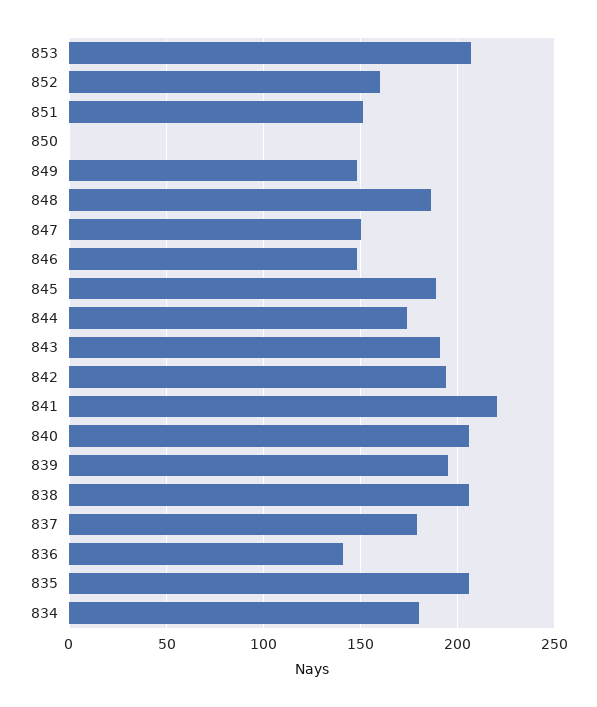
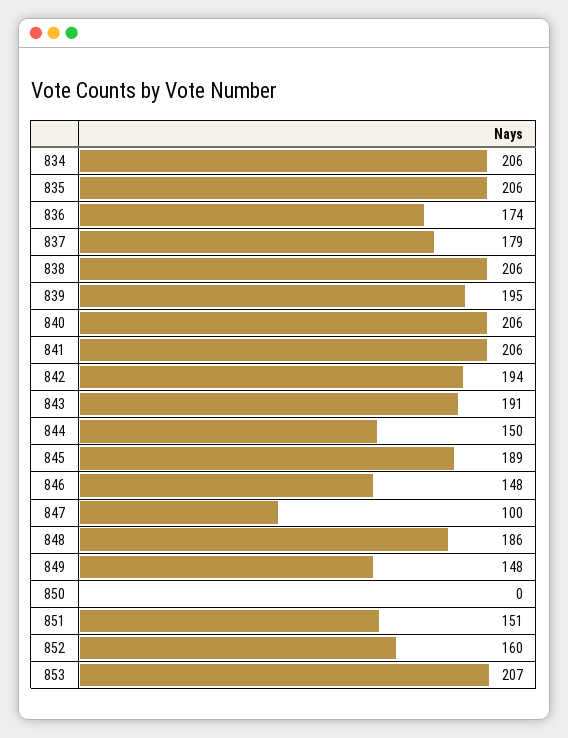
  {
    "853": 207,
    "852": 160,
    "851": 151,
    "850": 0,
    "849": 148,
    "848": 186,
-   "847": 150,
+   "847": 100,
    "846": 148,
    "845": 189,
-   "844": 175,
+   "844": 150,
    "843": 191,
    "842": 194,
-   "841": 220,
+   "841": 206,
    "840": 206,
    "839": 195,
    "838": 206,
    "837": 179,
-   "836": 140,
+   "836": 174,
    "835": 206,
-   "834": 180
+   "834": 206
  }

